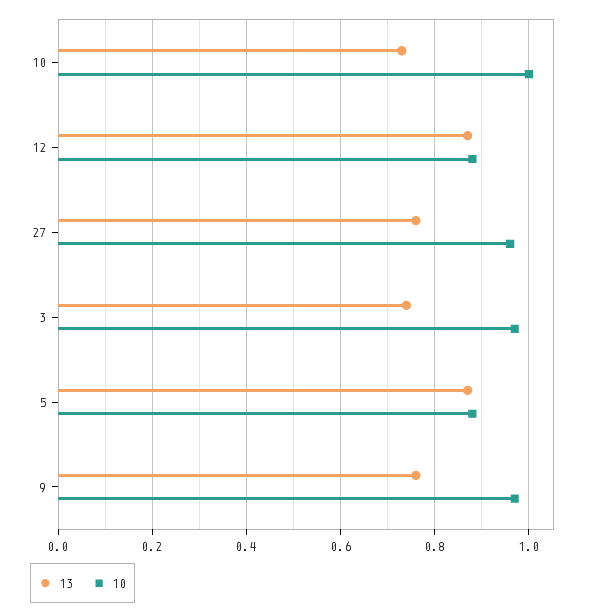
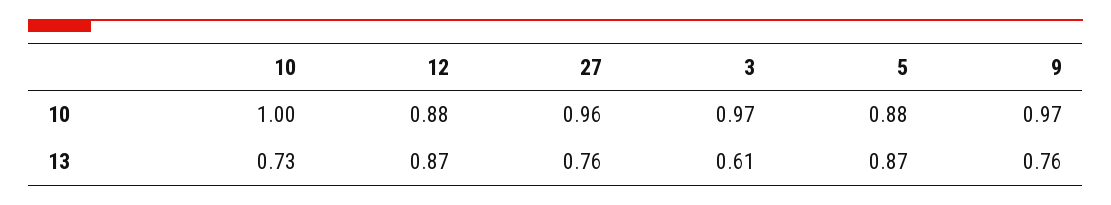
  {
    "13": {
      "10": 0.73,
      "12": 0.87,
      "27": 0.76,
-     "3": 0.75,
+     "3": 0.61,
      "5": 0.87,
      "9": 0.76
    },
    "10": {
      "10": 1,
      "12": 0.88,
      "27": 0.96,
      "3": 0.97,
      "5": 0.88,
      "9": 0.97
    }
  }

